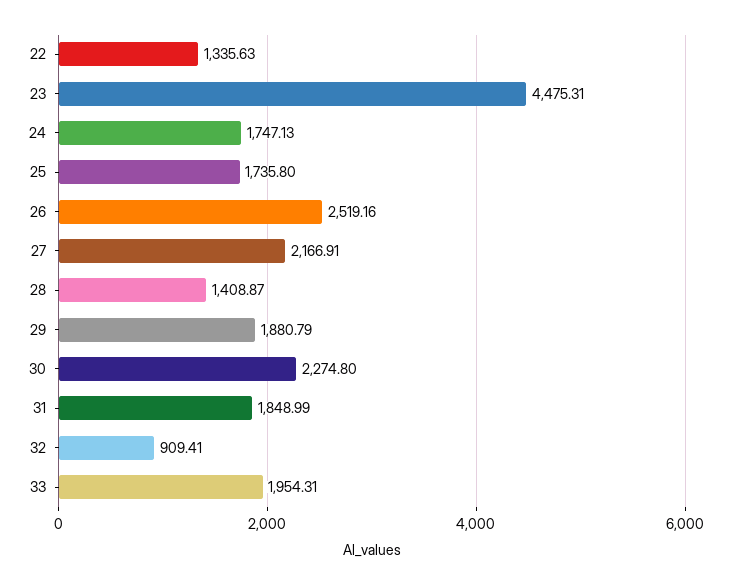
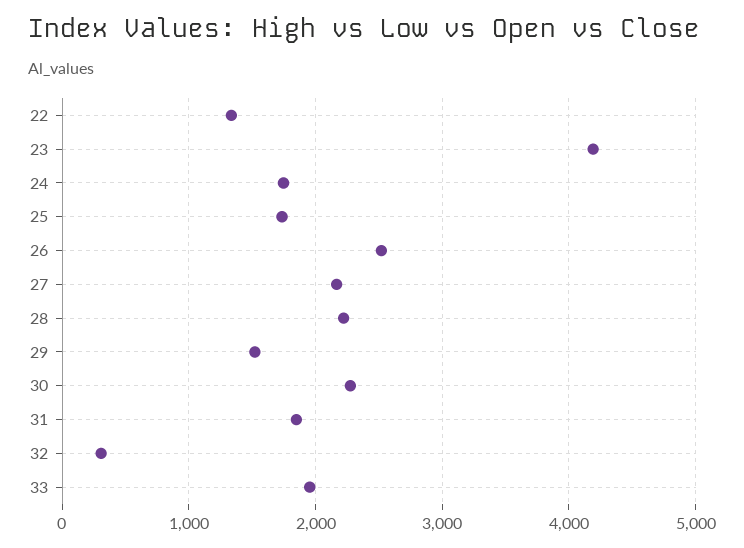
  {
    "22": 1335.63,
-   "23": 4475.31,
+   "23": 4200,
    "24": 1747.13,
    "25": 1735.8,
    "26": 2519.16,
    "27": 2166.91,
-   "28": 1408.87,
+   "28": 2200,
-   "29": 1880.79,
+   "29": 1500,
    "30": 2274.8,
    "31": 1848.99,
-   "32": 909.41,
+   "32": 300,
    "33": 1954.31
  }

